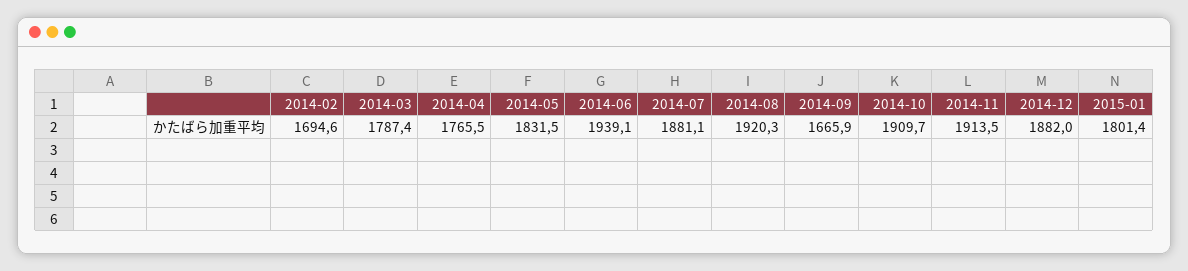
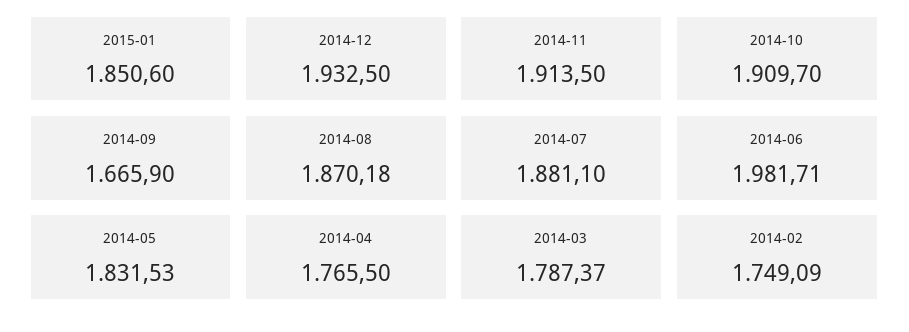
  {
-   "2014-02": 1694.6,
+   "2014-02": 1749.09,
    "2014-03": 1787.37,
    "2014-04": 1765.5,
    "2014-05": 1831.53,
-   "2014-06": 1939.1,
+   "2014-06": 1981.71,
    "2014-07": 1881.1,
-   "2014-08": 1920.3,
+   "2014-08": 1870.18,
    "2014-09": 1665.9,
    "2014-10": 1909.7,
    "2014-11": 1913.5,
-   "2014-12": 1882,
+   "2014-12": 1932.5,
-   "2015-01": 1801.4
+   "2015-01": 1850.6
  }

